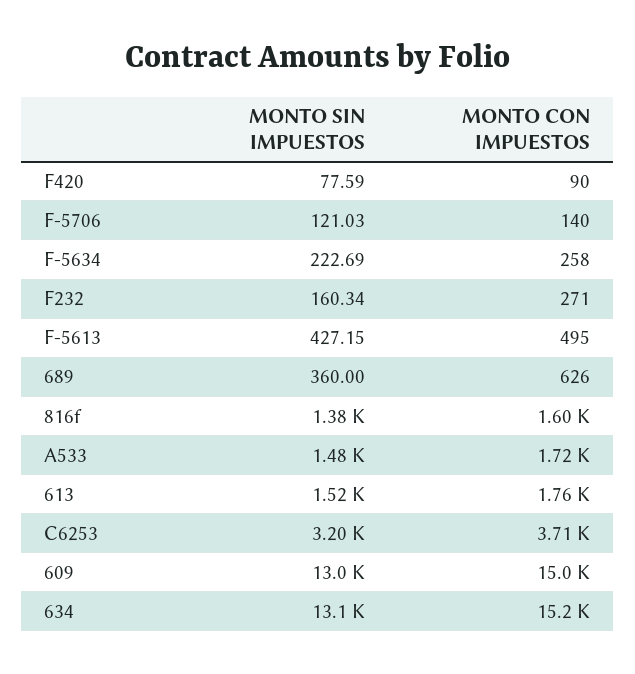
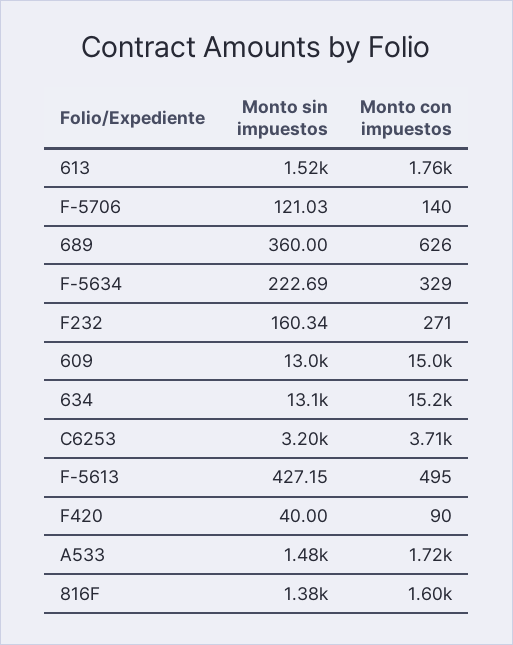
  {
    "MONTO SIN IMPUESTOS": {
-     "F420": 77.59,
+     "F420": 40,
      "F-5706": 121.03,
      "F-5634": 222.69,
      "F232": 160.34,
      "F-5613": 427.15,
      "689": 360,
      "816f": 1380,
      "A533": 1480,
      "613": 1520,
      "C6253": 3200,
      "609": 13000,
      "634": 13100
    },
    "MONTO CON IMPUESTOS": {
      "F420": 90,
      "F-5706": 140,
-     "F-5634": 258,
+     "F-5634": 329,
      "F232": 271,
      "F-5613": 495,
      "689": 626,
      "816f": 1600,
      "A533": 1720,
      "613": 1760,
      "C6253": 3710,
      "609": 15000,
      "634": 15200
    }
  }

